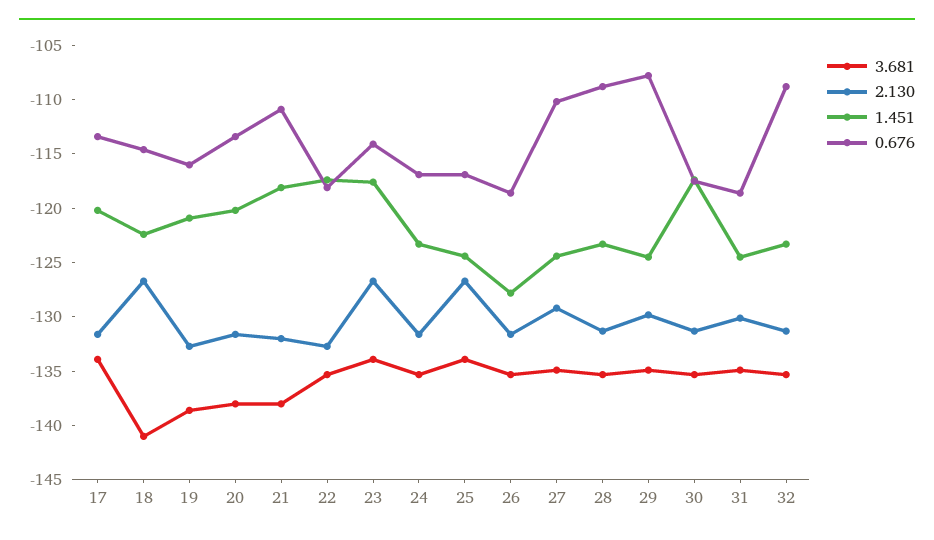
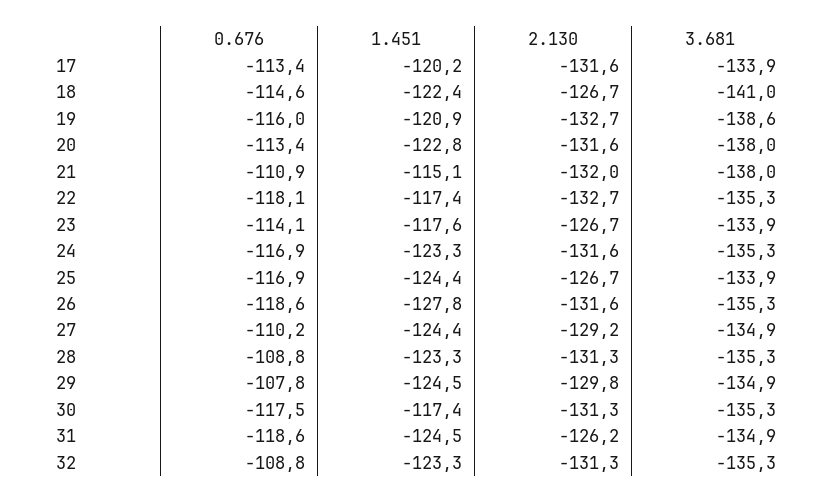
  {
    "3.681": {
      "17": -133.9,
      "18": -141,
      "19": -138.6,
      "20": -138,
      "21": -138,
      "22": -135.3,
      "23": -133.9,
      "24": -135.3,
      "25": -133.9,
      "26": -135.3,
      "27": -134.9,
      "28": -135.3,
      "29": -134.9,
      "30": -135.3,
      "31": -134.9,
      "32": -135.3
    },
    "2.130": {
      "17": -131.6,
      "18": -126.7,
      "19": -132.7,
      "20": -131.6,
      "21": -132,
      "22": -132.7,
      "23": -126.7,
      "24": -131.6,
      "25": -126.7,
      "26": -131.6,
      "27": -129.2,
      "28": -131.3,
      "29": -129.8,
      "30": -131.3,
-     "31": -130,
+     "31": -126.2,
      "32": -131.3
    },
    "1.451": {
      "17": -120.2,
      "18": -122.4,
      "19": -120.9,
-     "20": -120,
+     "20": -122.8,
-     "21": -118,
+     "21": -115.1,
      "22": -117.4,
      "23": -117.6,
      "24": -123.3,
      "25": -124.4,
      "26": -127.8,
      "27": -124.4,
      "28": -123.3,
      "29": -124.5,
      "30": -117.4,
      "31": -124.5,
      "32": -123.3
    },
    "0.676": {
      "17": -113.4,
      "18": -114.6,
      "19": -116,
      "20": -113.4,
      "21": -110.9,
      "22": -118.1,
      "23": -114.1,
      "24": -116.9,
      "25": -116.9,
      "26": -118.6,
      "27": -110.2,
      "28": -108.8,
      "29": -107.8,
      "30": -117.5,
      "31": -118.6,
      "32": -108.8
    }
  }

